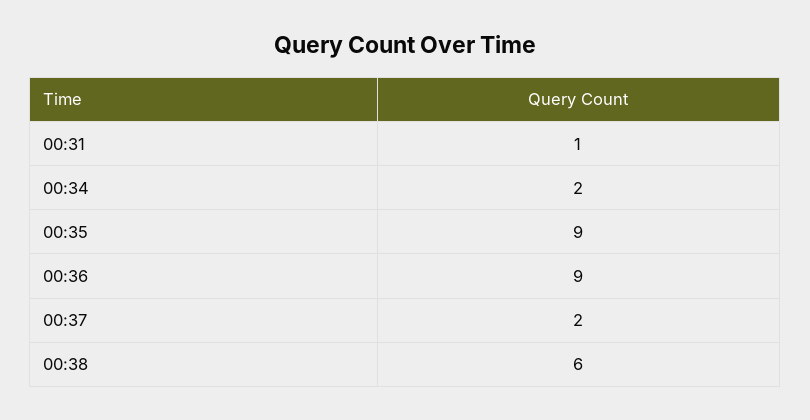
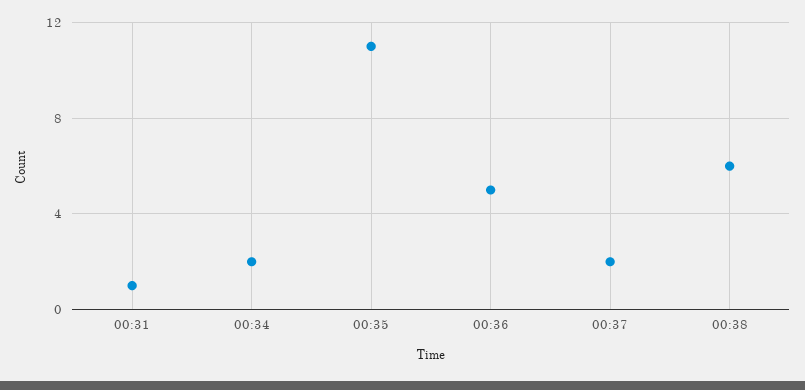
  {
    "00:31": 1,
    "00:34": 2,
-   "00:35": 9,
+   "00:35": 11,
-   "00:36": 9,
+   "00:36": 5,
    "00:37": 2,
    "00:38": 6
  }

